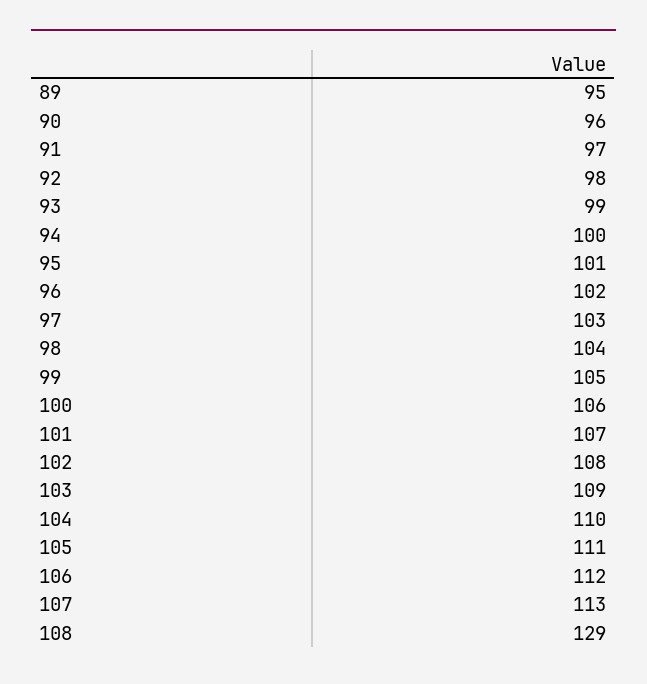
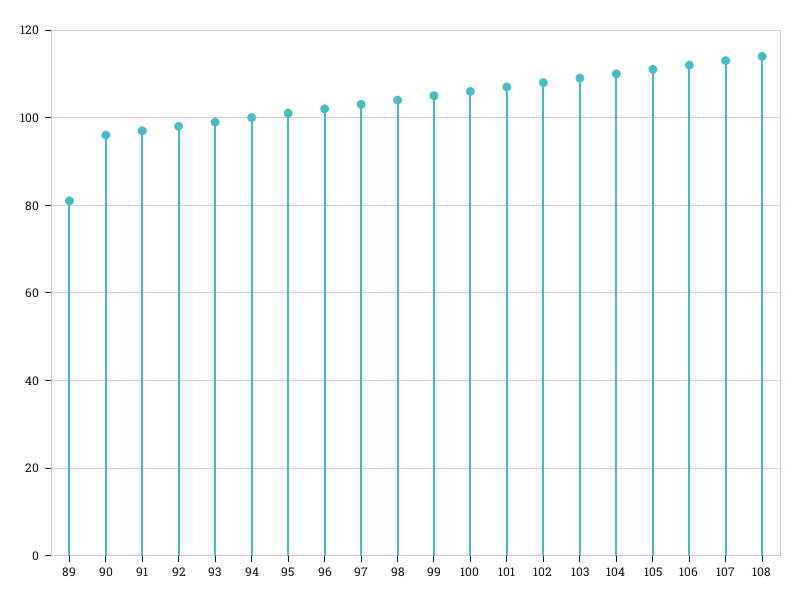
  {
-   "89": 95,
+   "89": 80,
    "90": 96,
    "91": 97,
    "92": 98,
    "93": 99,
    "94": 100,
    "95": 101,
    "96": 102,
    "97": 103,
    "98": 104,
    "99": 105,
    "100": 106,
    "101": 107,
    "102": 108,
    "103": 109,
    "104": 110,
    "105": 111,
    "106": 112,
    "107": 113,
-   "108": 129
+   "108": 115
  }

